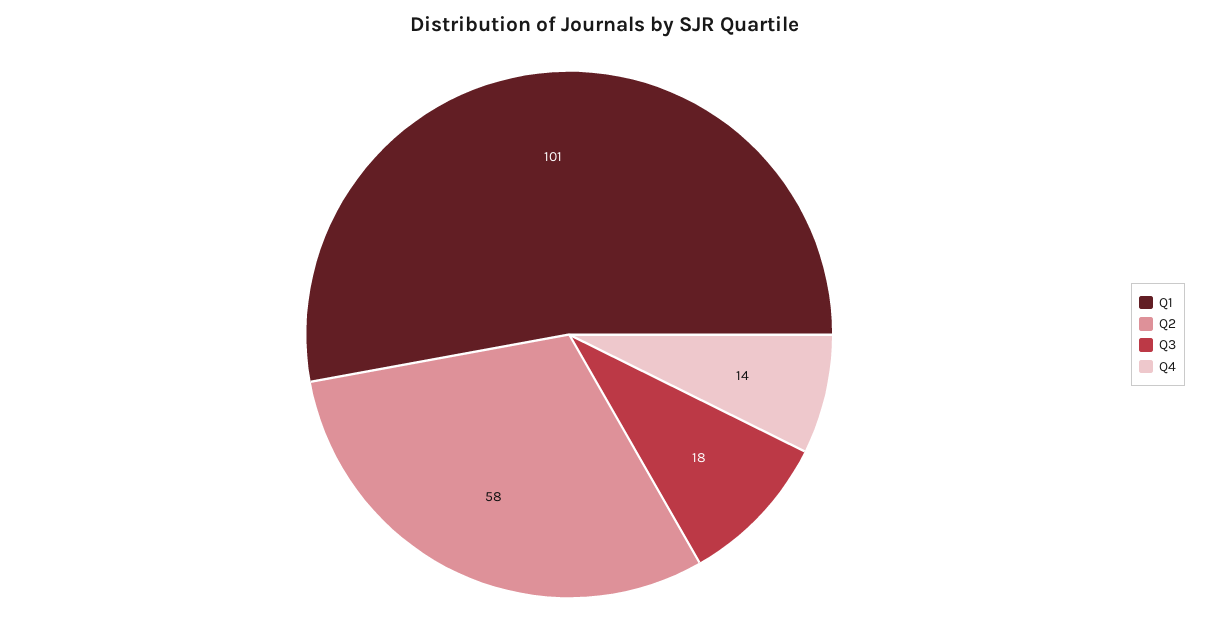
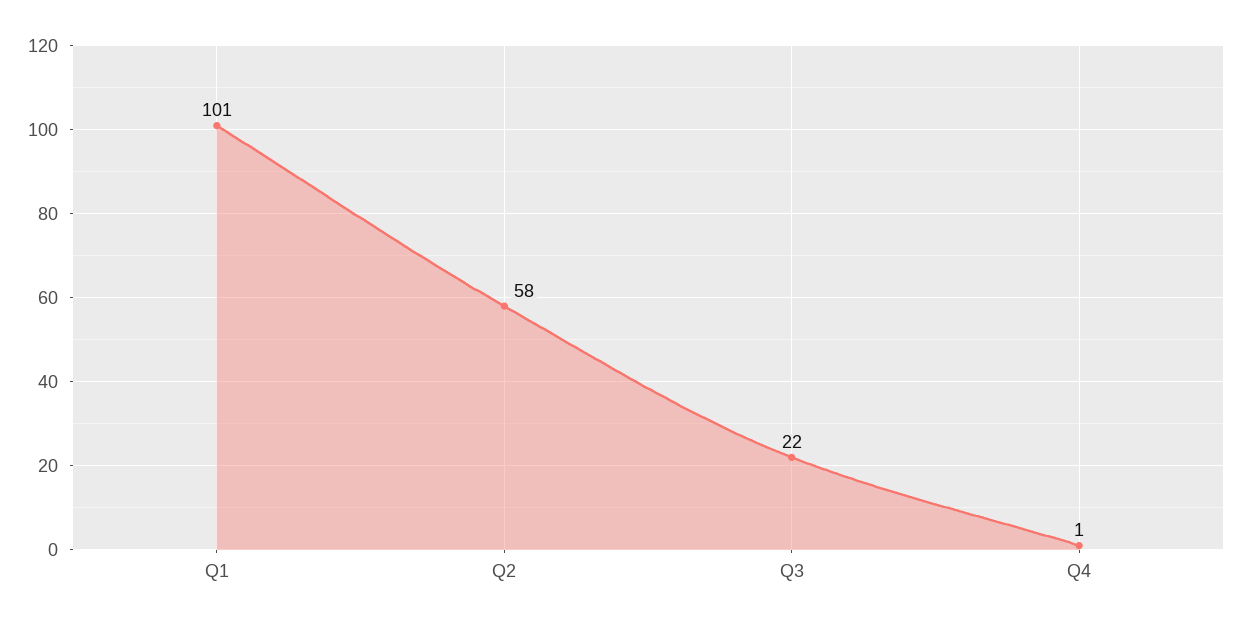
  {
    "Q1": 101,
    "Q2": 58,
-   "Q3": 18,
+   "Q3": 22,
-   "Q4": 14
+   "Q4": 1
  }

